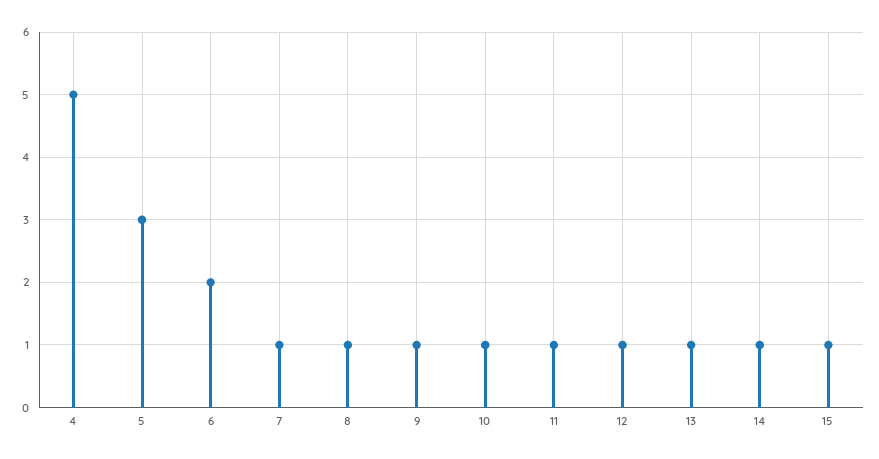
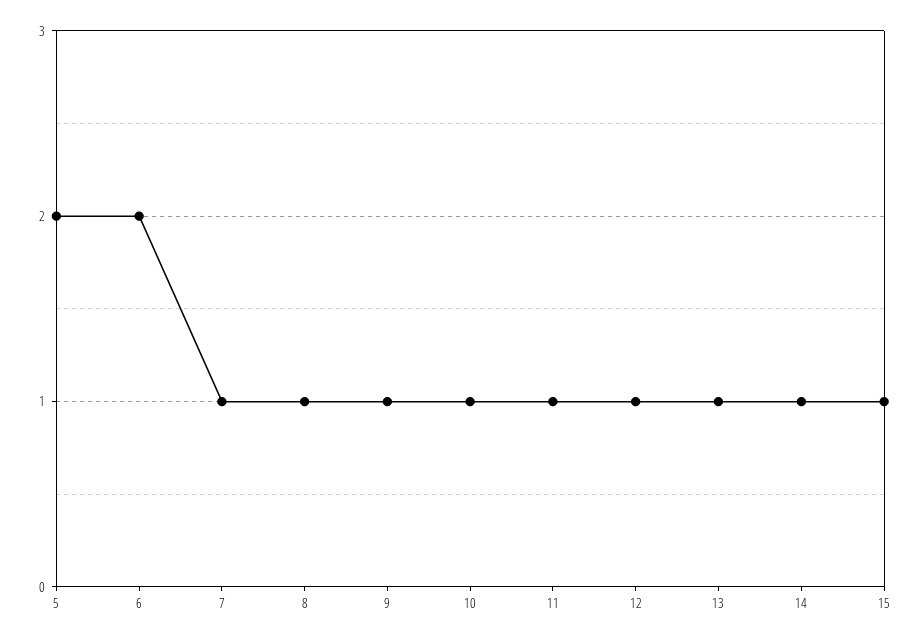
  {
-   "4": 5,
-   "5": 3,
+   "5": 2,
    "6": 2,
    "7": 1,
    "8": 1,
    "9": 1,
    "10": 1,
    "11": 1,
    "12": 1,
    "13": 1,
    "14": 1,
    "15": 1
  }

